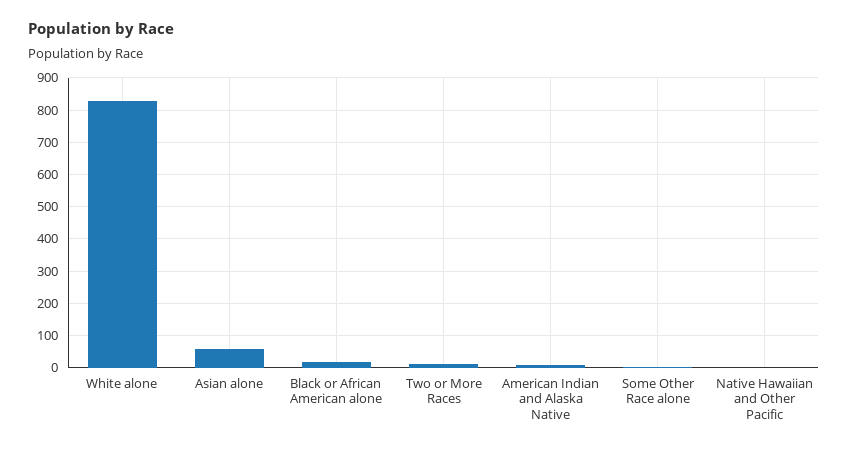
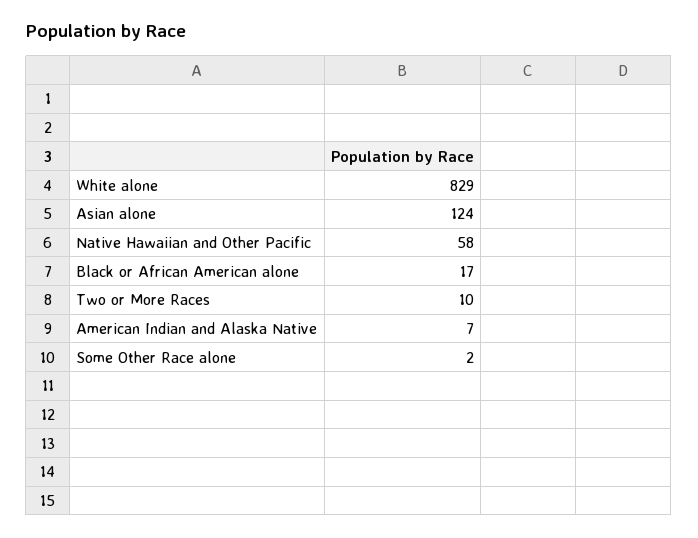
  {
    "White alone": 829,
-   "Asian alone": 60,
+   "Asian alone": 124,
    "Black or African American alone": 17,
    "Two or More Races": 10,
    "American Indian and Alaska Native": 7,
    "Some Other Race alone": 2,
-   "Native Hawaiian and Other Pacific": 0
+   "Native Hawaiian and Other Pacific": 58
  }

